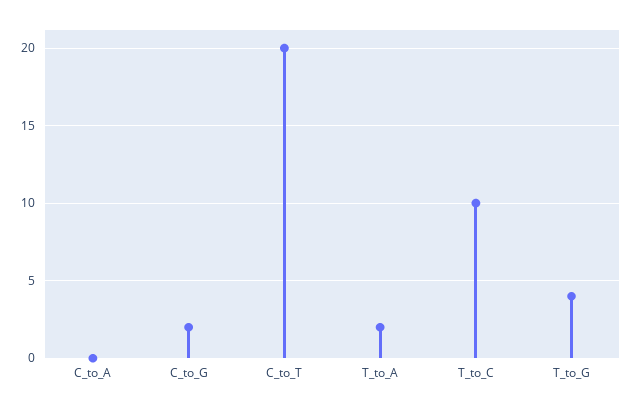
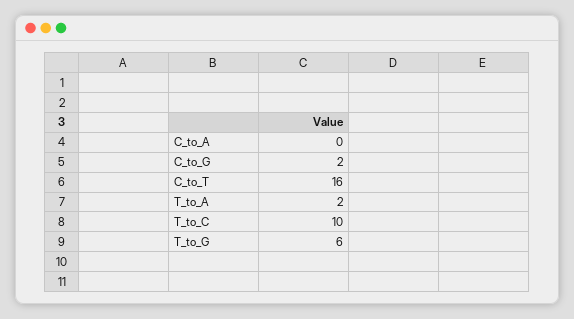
  {
    "C_to_A": 0,
    "C_to_G": 2,
-   "C_to_T": 20,
+   "C_to_T": 16,
    "T_to_A": 2,
    "T_to_C": 10,
-   "T_to_G": 4
+   "T_to_G": 6
  }

